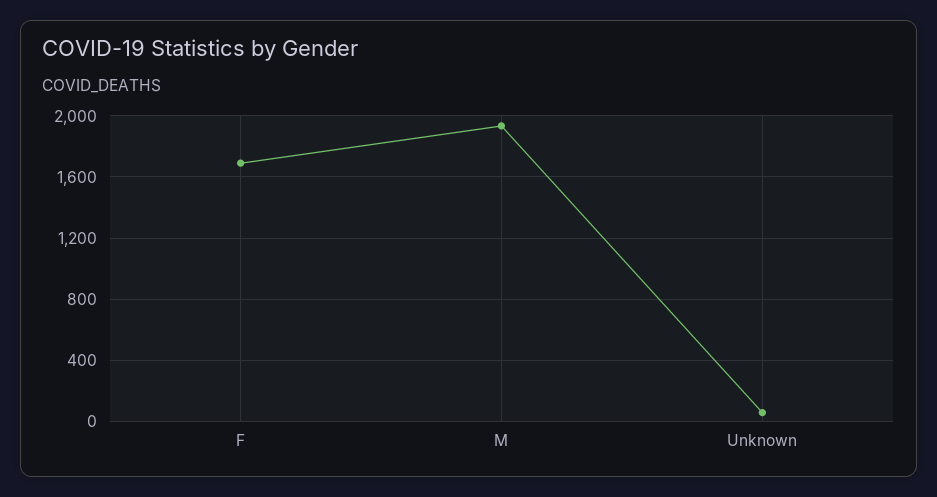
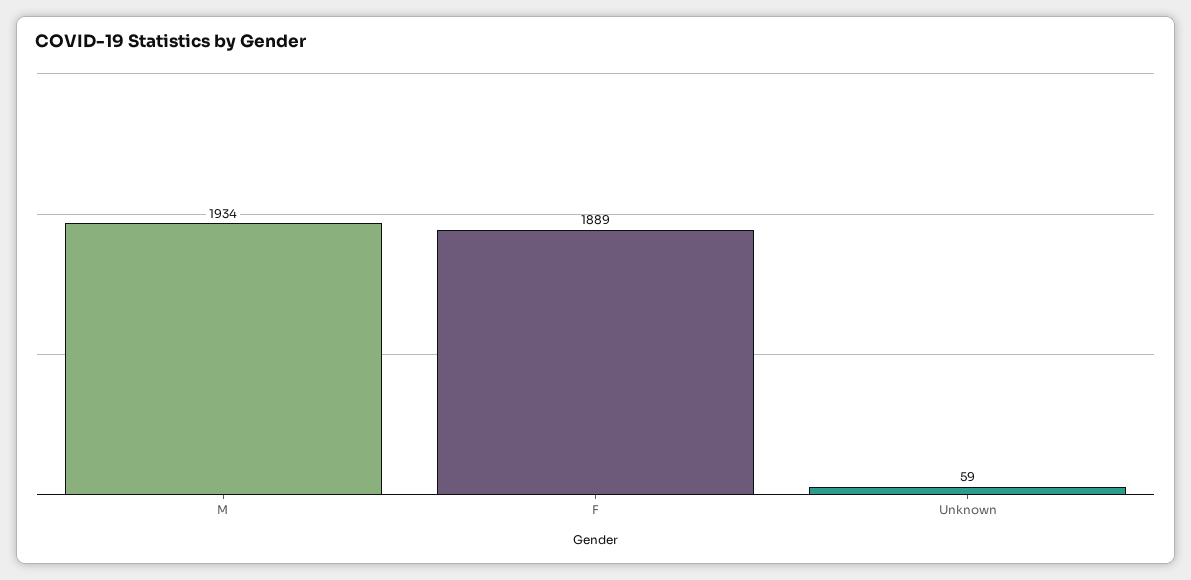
  {
-   "F": 1700,
+   "F": 1889,
    "M": 1934,
    "Unknown": 59
  }

